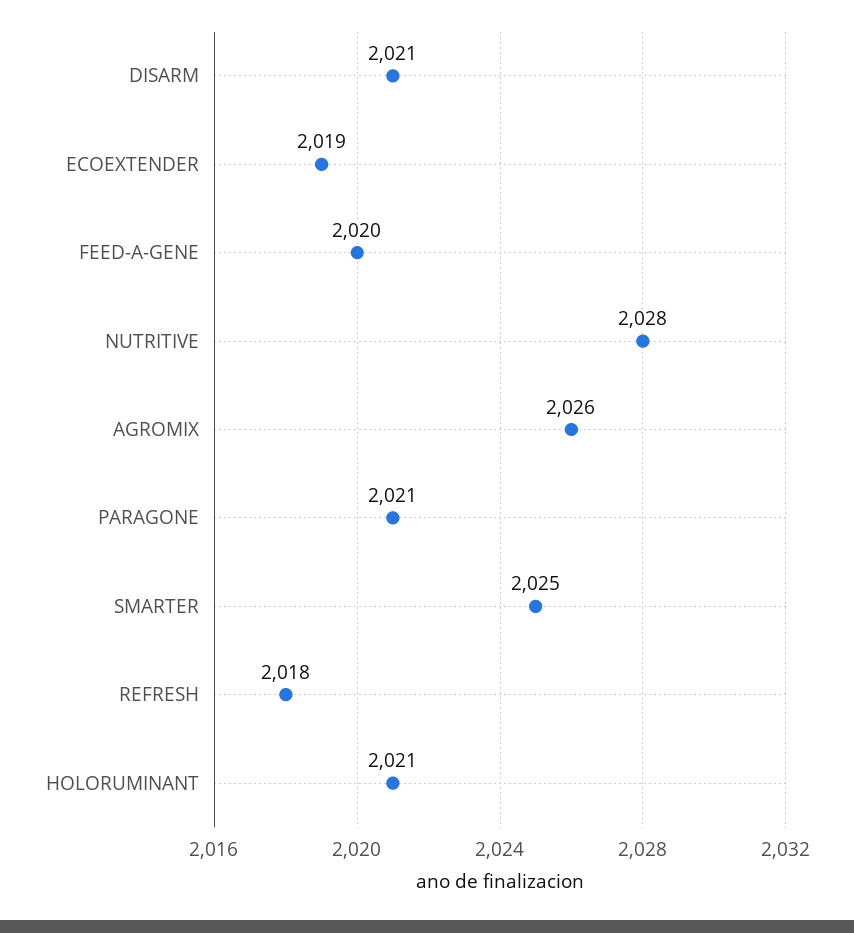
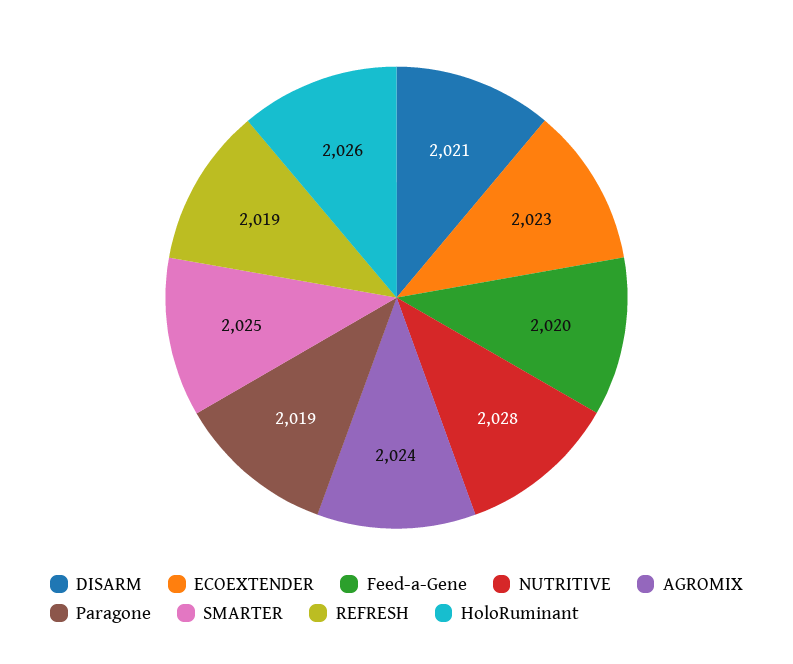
  {
    "DISARM": 2021,
-   "ECOEXTENDER": 2019,
+   "ECOEXTENDER": 2023,
    "FEED-A-GENE": 2020,
    "NUTRITIVE": 2028,
-   "AGROMIX": 2026,
+   "AGROMIX": 2024,
-   "PARAGONE": 2021,
+   "PARAGONE": 2019,
    "SMARTER": 2025,
-   "REFRESH": 2018,
+   "REFRESH": 2019,
-   "HOLORUMINANT": 2021
+   "HOLORUMINANT": 2026
  }

